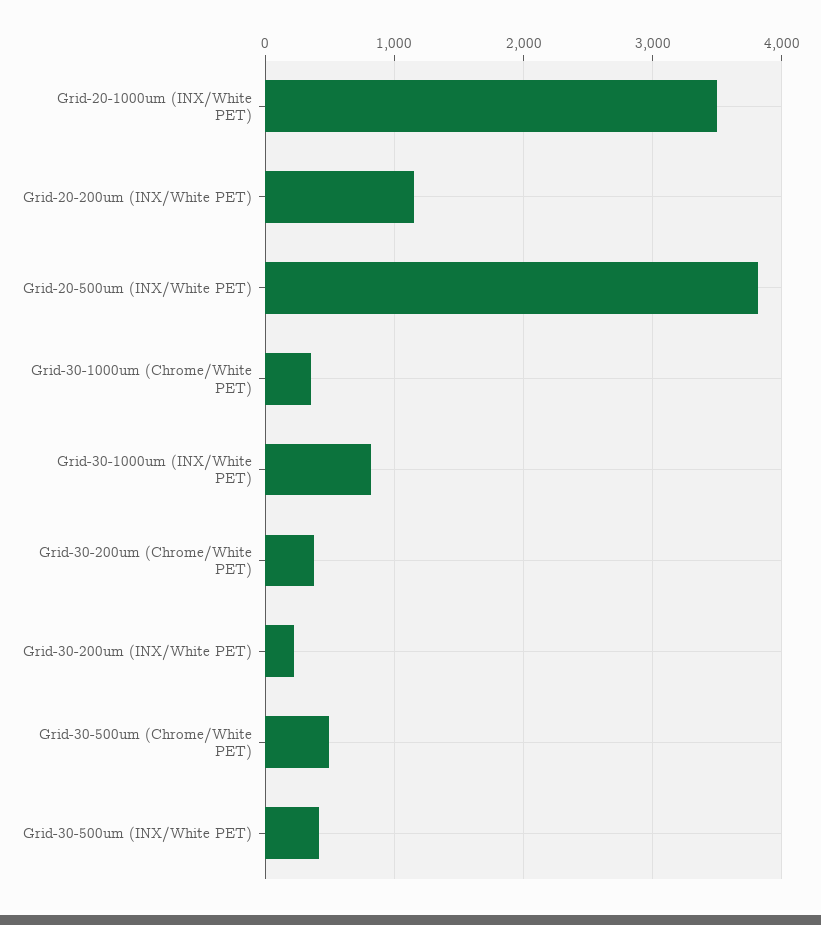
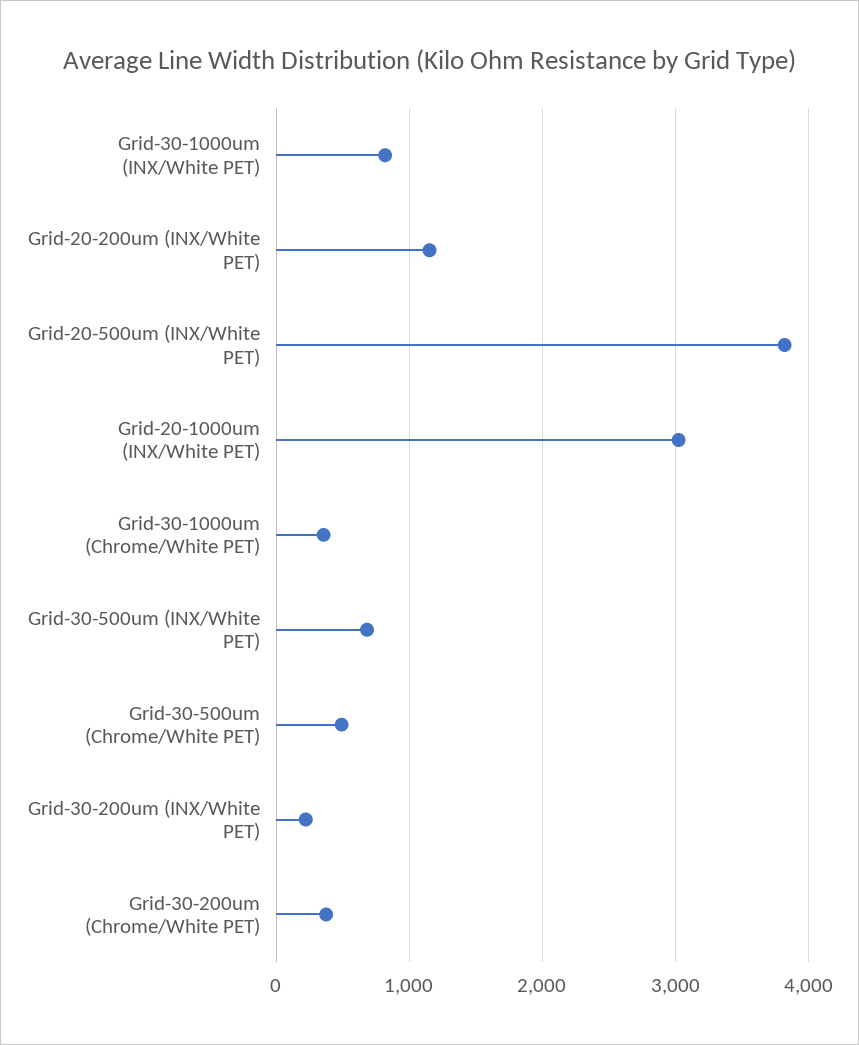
  {
-   "Grid-20-1000um (INX/White PET)": 3500,
+   "Grid-20-1000um (INX/White PET)": 3000,
    "Grid-20-200um (INX/White PET)": 1200,
    "Grid-20-500um (INX/White PET)": 3800,
    "Grid-30-1000um (Chrome/White PET)": 400,
    "Grid-30-1000um (INX/White PET)": 800,
    "Grid-30-200um (Chrome/White PET)": 400,
    "Grid-30-200um (INX/White PET)": 200,
    "Grid-30-500um (Chrome/White PET)": 500,
-   "Grid-30-500um (INX/White PET)": 400
+   "Grid-30-500um (INX/White PET)": 700
  }

